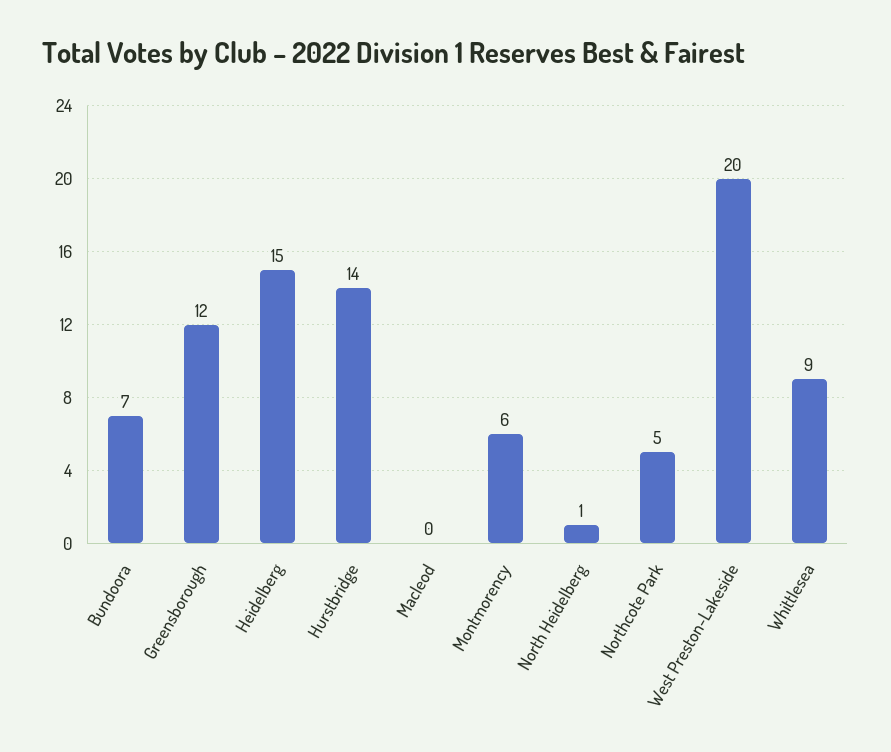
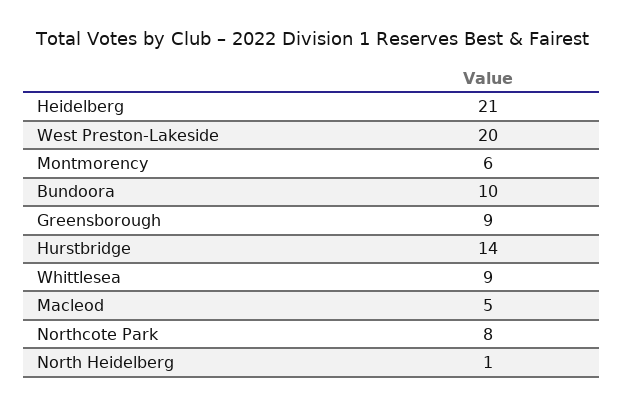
  {
-   "Bundoora": 7,
+   "Bundoora": 10,
-   "Greensborough": 12,
+   "Greensborough": 9,
-   "Heidelberg": 15,
+   "Heidelberg": 21,
    "Hurstbridge": 14,
-   "Macleod": 0,
+   "Macleod": 5,
    "Montmorency": 6,
    "North Heidelberg": 1,
-   "Northcote Park": 5,
+   "Northcote Park": 8,
    "West Preston-Lakeside": 20,
    "Whittlesea": 9
  }

